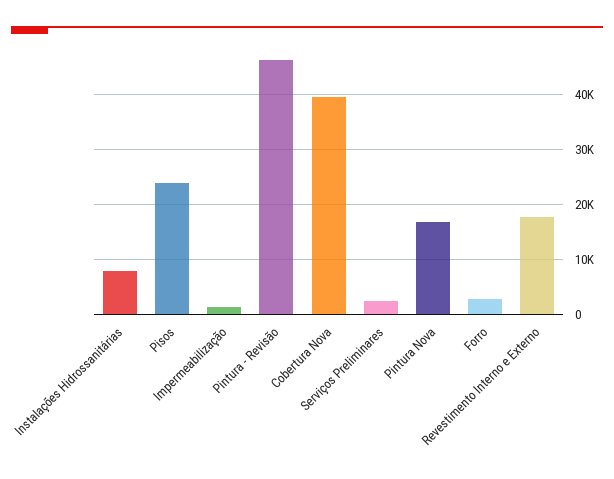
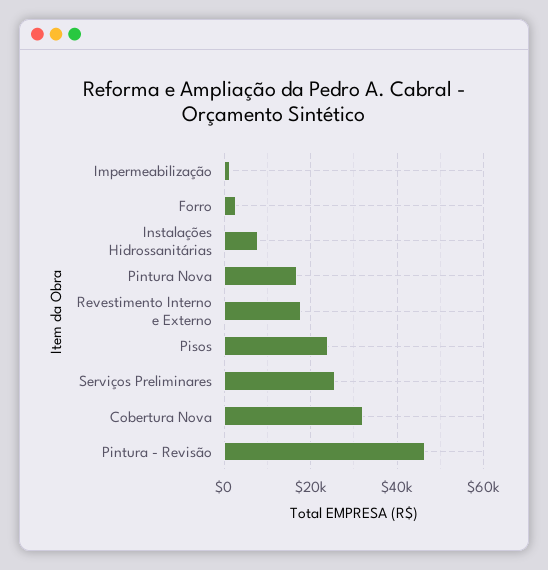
  {
    "Instalações Hidrossanitárias": 8000,
    "Pisos": 24000,
    "Impermeabilização": 2000,
    "Pintura - Revisão": 46000,
-   "Cobertura Nova": 40000,
+   "Cobertura Nova": 32000,
-   "Serviços Preliminares": 2000,
+   "Serviços Preliminares": 26000,
    "Pintura Nova": 16000,
    "Forro": 2000,
    "Revestimento Interno e Externo": 18000
  }

